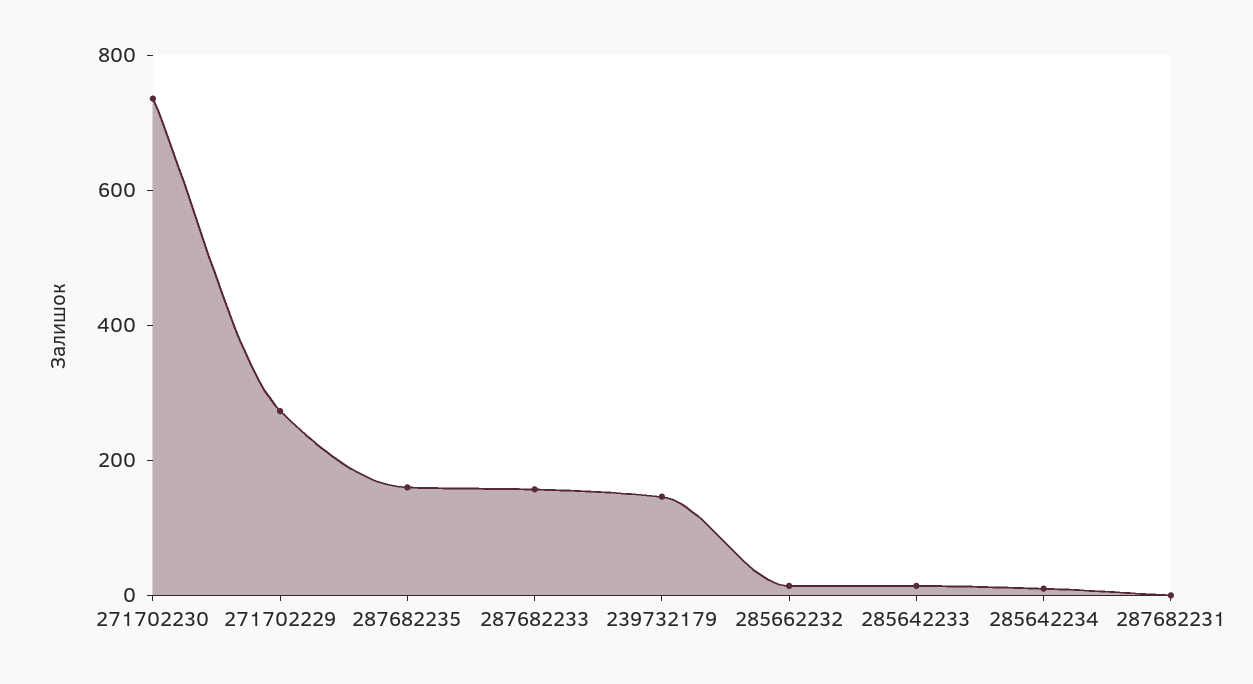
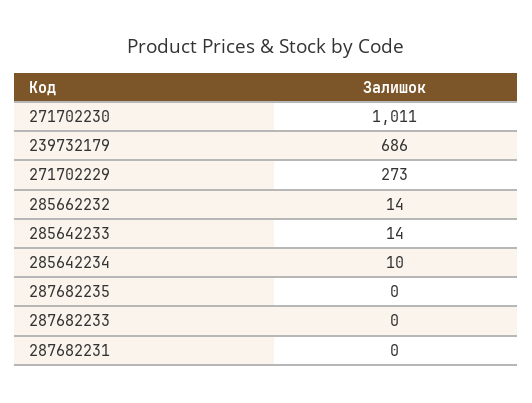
  {
-   "271702230": 750,
+   "271702230": 1011,
    "271702229": 273,
-   "287682235": 150,
+   "287682235": 0,
-   "287682233": 150,
+   "287682233": 0,
-   "239732179": 150,
+   "239732179": 686,
    "285662232": 14,
    "285642233": 14,
    "285642234": 10,
    "287682231": 0
  }

